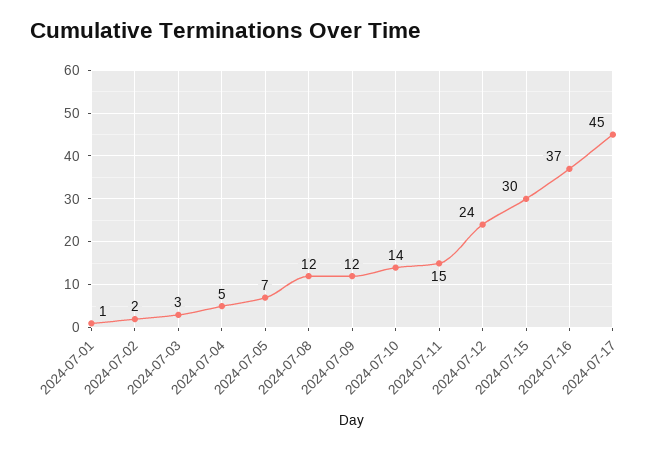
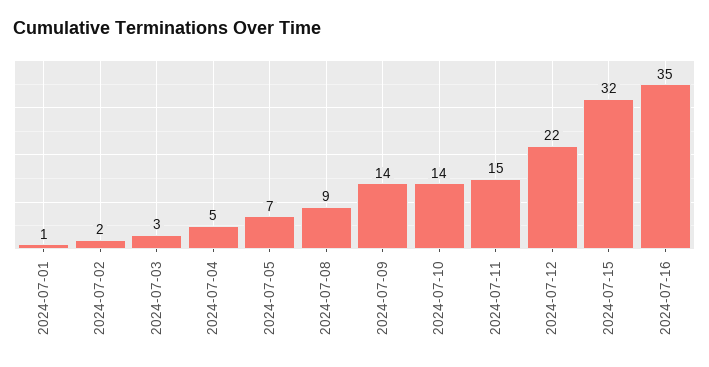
  {
    "2024-07-01": 1,
    "2024-07-02": 2,
    "2024-07-03": 3,
    "2024-07-04": 5,
    "2024-07-05": 7,
-   "2024-07-08": 12,
+   "2024-07-08": 9,
-   "2024-07-09": 12,
+   "2024-07-09": 14,
    "2024-07-10": 14,
    "2024-07-11": 15,
-   "2024-07-12": 24,
+   "2024-07-12": 22,
-   "2024-07-15": 30,
+   "2024-07-15": 32,
-   "2024-07-16": 37,
+   "2024-07-16": 35
-   "2024-07-17": 45
  }

